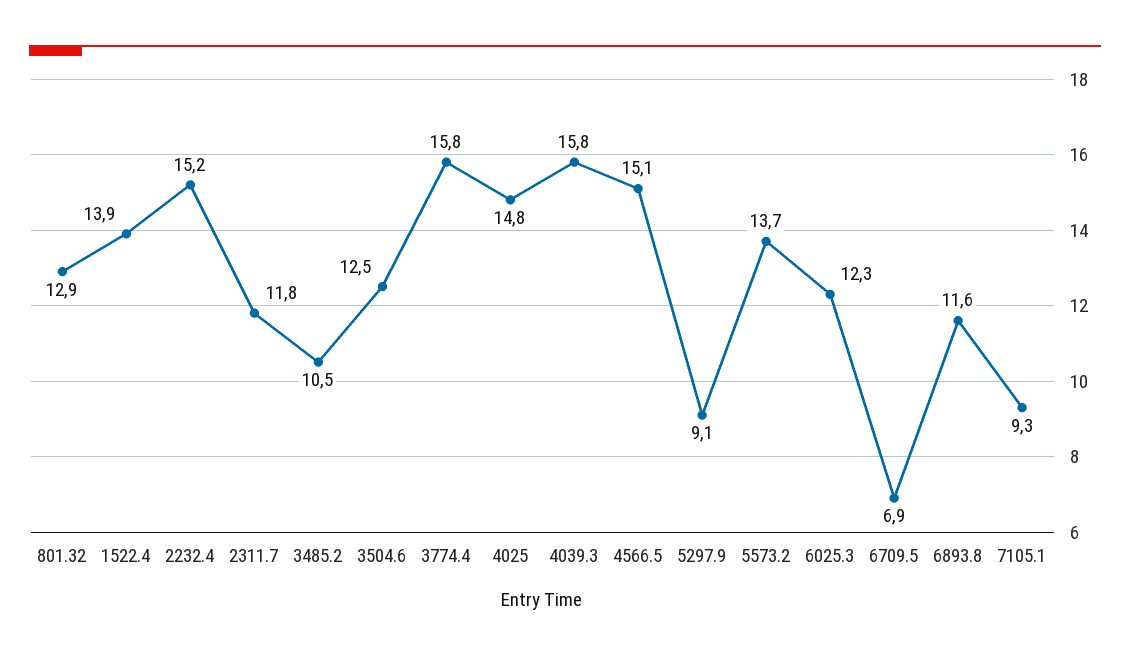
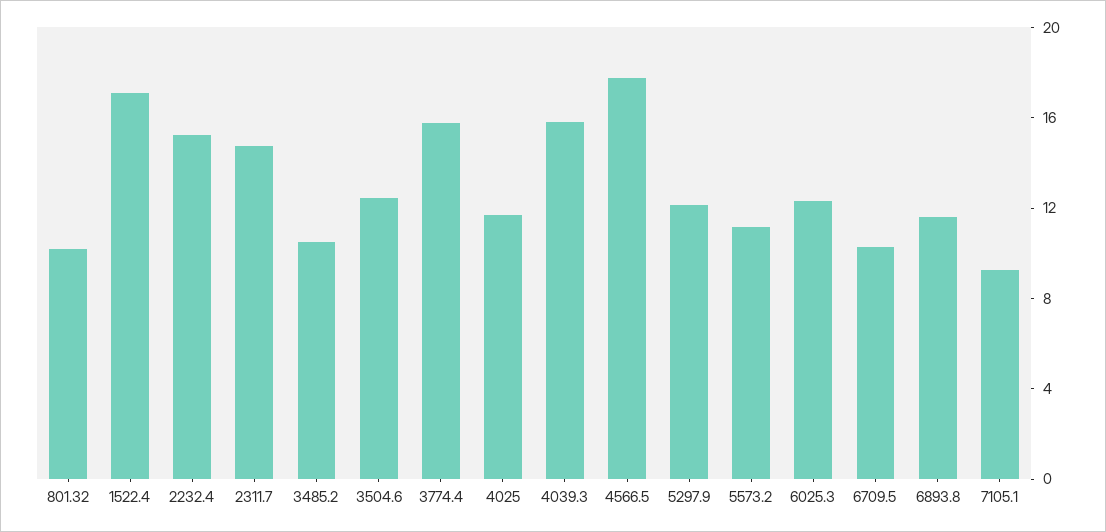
  {
-   "801.32": 12.9,
+   "801.32": 10,
-   "1522.4": 13.9,
+   "1522.4": 17,
    "2232.4": 15.2,
-   "2311.7": 11.8,
+   "2311.7": 15,
    "3485.2": 10.5,
    "3504.6": 12.5,
    "3774.4": 15.8,
-   "4025": 14.8,
+   "4025": 12,
    "4039.3": 15.8,
-   "4566.5": 15.1,
+   "4566.5": 18,
-   "5297.9": 9.1,
+   "5297.9": 12,
-   "5573.2": 13.7,
+   "5573.2": 11,
    "6025.3": 12.3,
-   "6709.5": 6.9,
+   "6709.5": 10,
    "6893.8": 11.6,
    "7105.1": 9.3
  }

